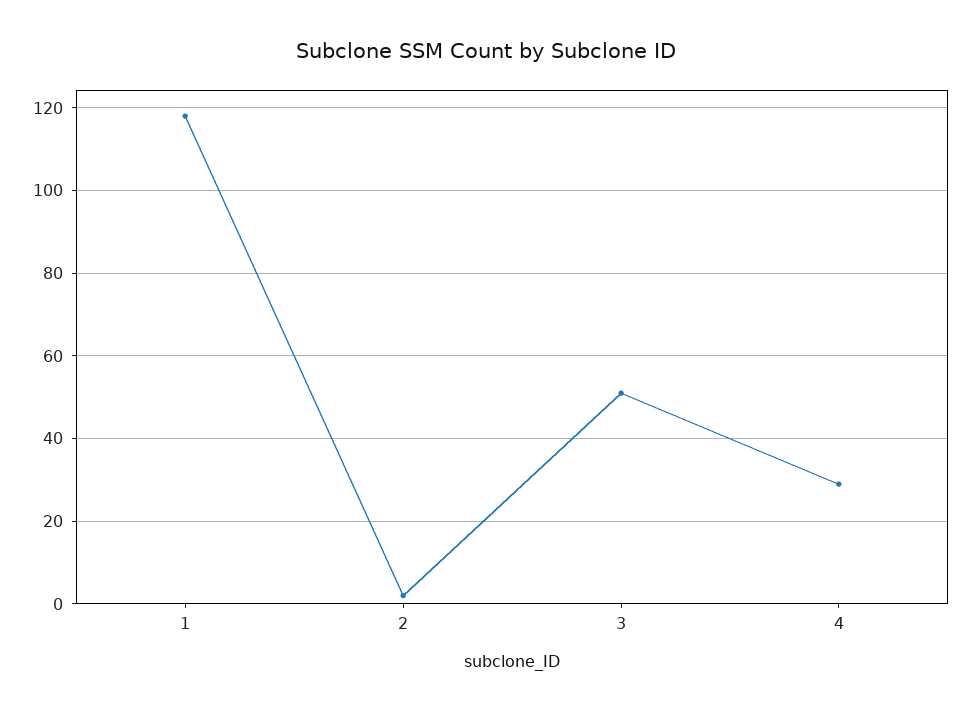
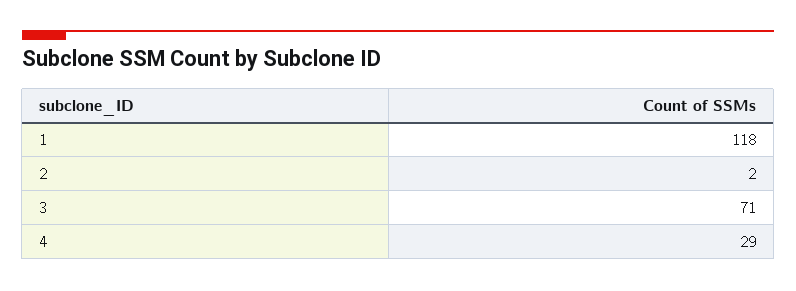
  {
    "1": 118,
    "2": 2,
-   "3": 50,
+   "3": 71,
    "4": 29
  }

